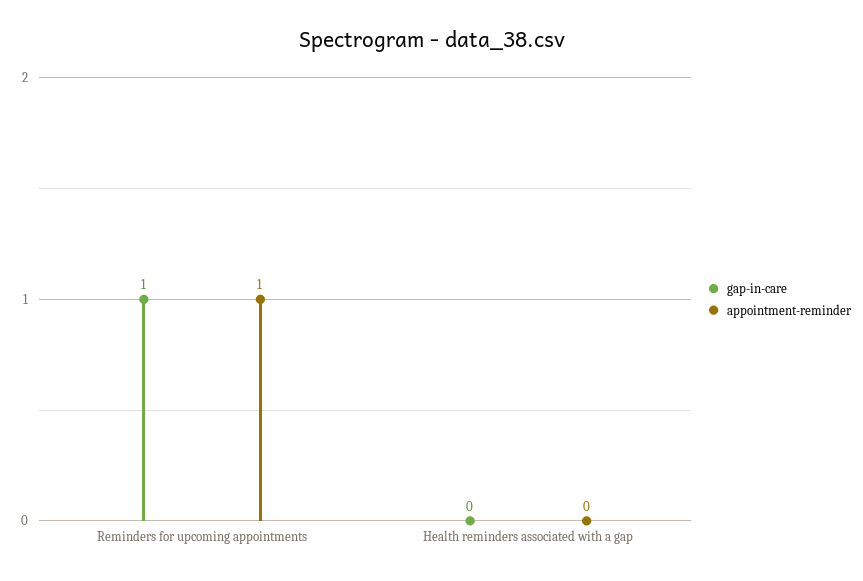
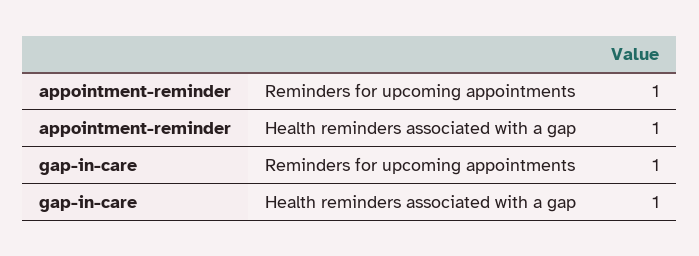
  {
    "gap-in-care": {
      "Reminders for upcoming appointments": 1,
-     "Health reminders associated with a gap": 0
+     "Health reminders associated with a gap": 1
    },
    "appointment-reminder": {
      "Reminders for upcoming appointments": 1,
-     "Health reminders associated with a gap": 0
+     "Health reminders associated with a gap": 1
    }
  }

